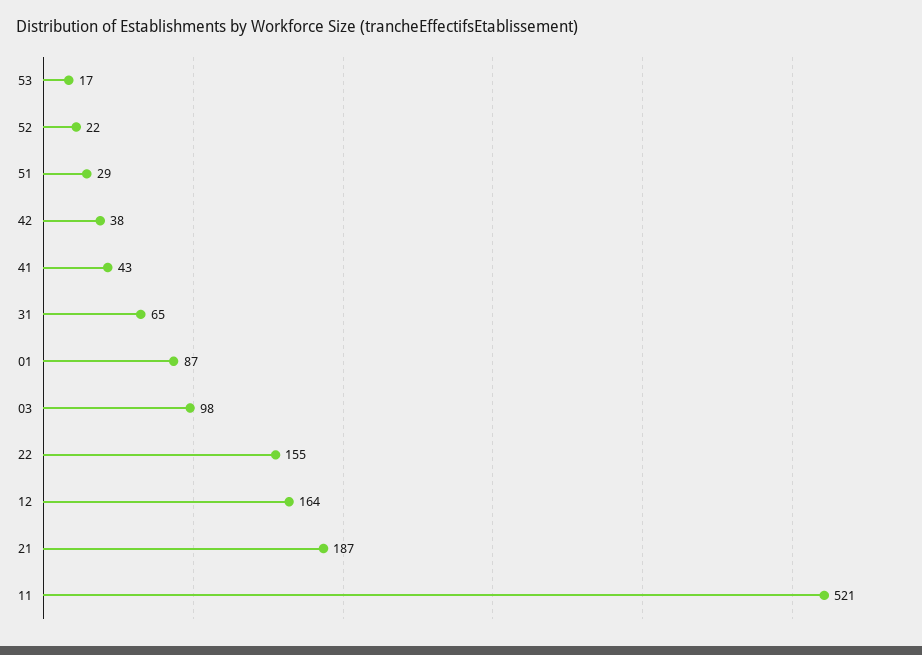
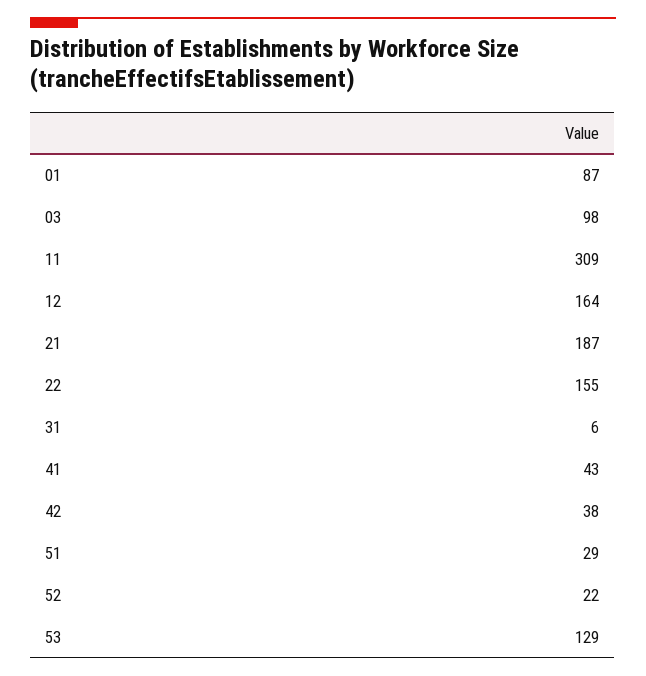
  {
-   "53": 17,
+   "53": 129,
    "52": 22,
    "51": 29,
    "42": 38,
    "41": 43,
-   "31": 65,
+   "31": 6,
    "01": 87,
    "03": 98,
    "22": 155,
    "12": 164,
    "21": 187,
-   "11": 521
+   "11": 309
  }

